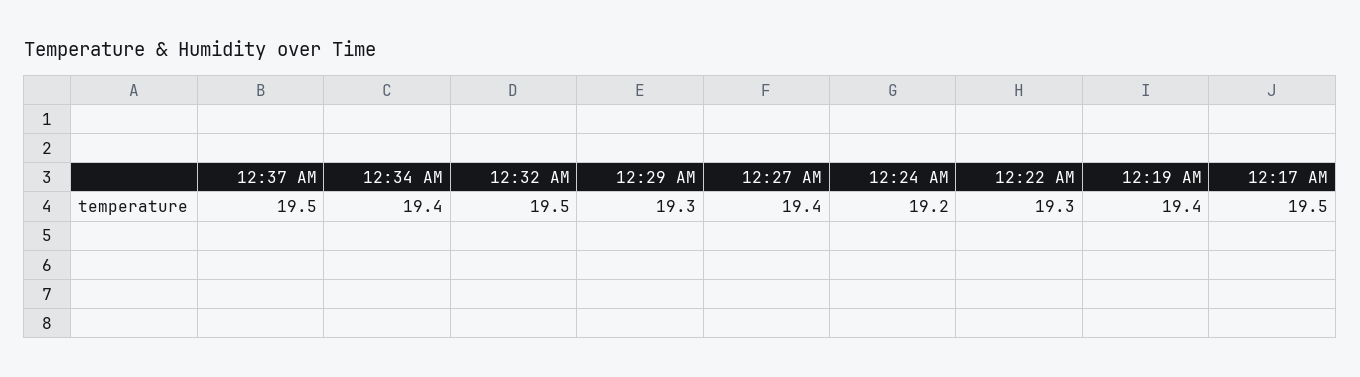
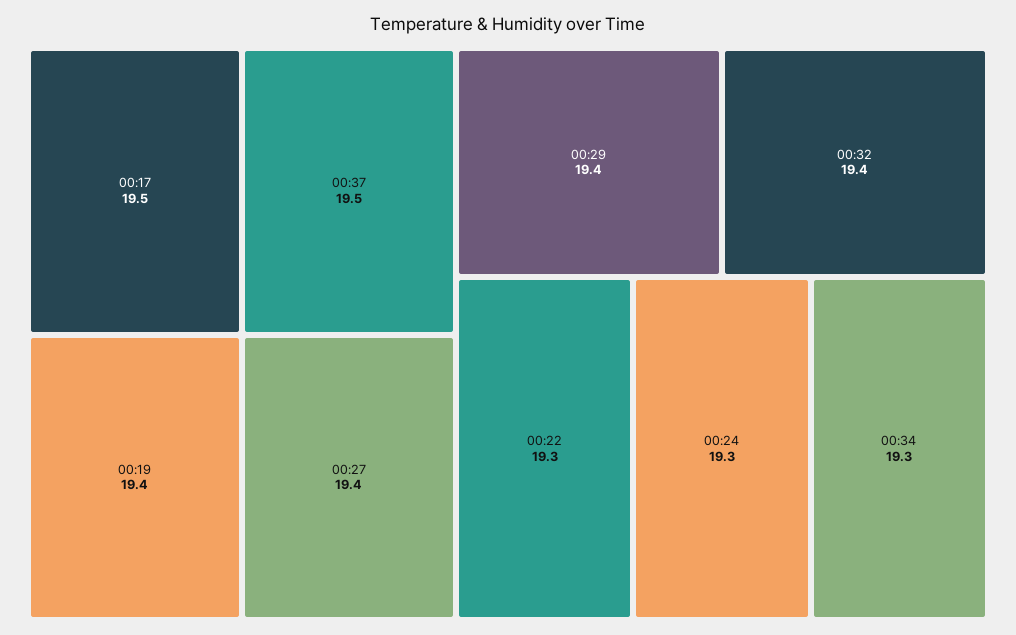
  {
    "12:37 AM": 19.5,
-   "12:34 AM": 19.4,
+   "12:34 AM": 19.3,
-   "12:32 AM": 19.5,
+   "12:32 AM": 19.4,
-   "12:29 AM": 19.3,
+   "12:29 AM": 19.4,
    "12:27 AM": 19.4,
-   "12:24 AM": 19.2,
+   "12:24 AM": 19.3,
    "12:22 AM": 19.3,
    "12:19 AM": 19.4,
    "12:17 AM": 19.5
  }

